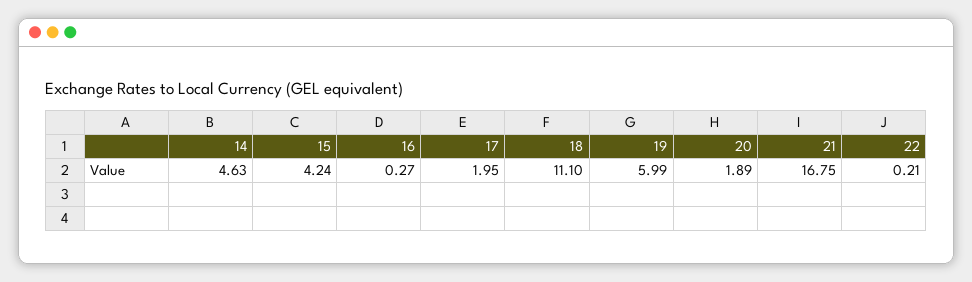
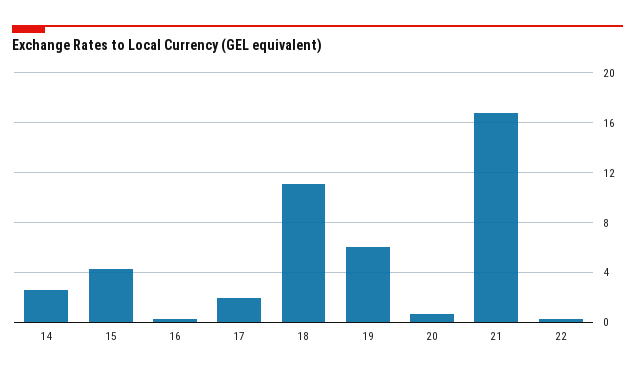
  {
-   "14": 4.63,
+   "14": 2.5,
    "15": 4.24,
    "16": 0.27,
    "17": 1.95,
    "18": 11.1,
    "19": 5.99,
-   "20": 1.89,
+   "20": 0.5,
    "21": 16.75,
    "22": 0.21
  }

